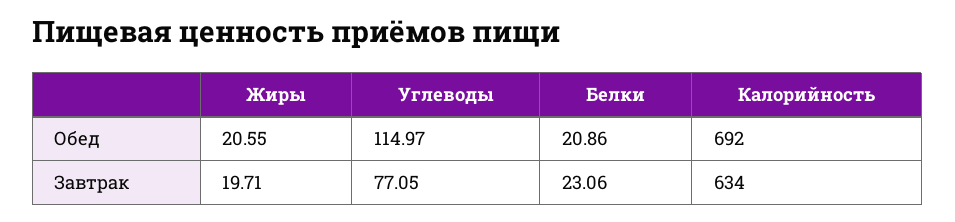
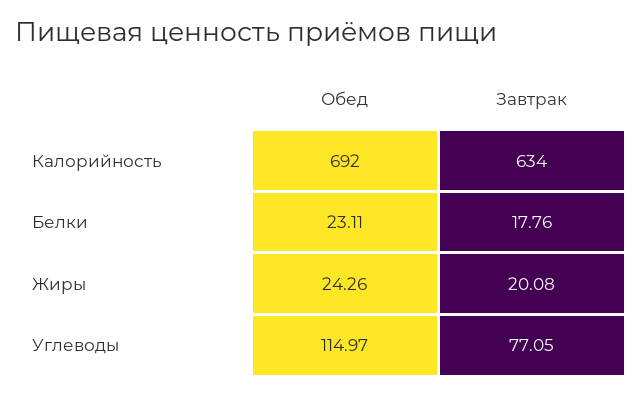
  {
    "Жиры": {
-     "Обед": 20.55,
+     "Обед": 24.26,
-     "Завтрак": 19.71
+     "Завтрак": 20.08
    },
    "Углеводы": {
      "Обед": 114.97,
      "Завтрак": 77.05
    },
    "Белки": {
-     "Обед": 20.86,
+     "Обед": 23.11,
-     "Завтрак": 23.06
+     "Завтрак": 17.76
    },
    "Калорийность": {
      "Обед": 692,
      "Завтрак": 634
    }
  }

